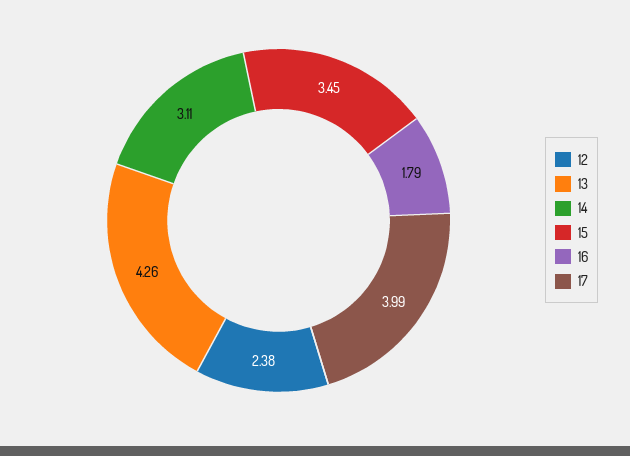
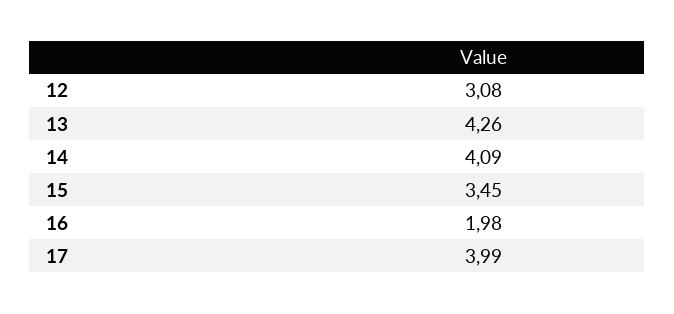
  {
-   "12": 2.38,
+   "12": 3.08,
    "13": 4.26,
-   "14": 3.11,
+   "14": 4.09,
    "15": 3.45,
-   "16": 1.79,
+   "16": 1.98,
    "17": 3.99
  }

